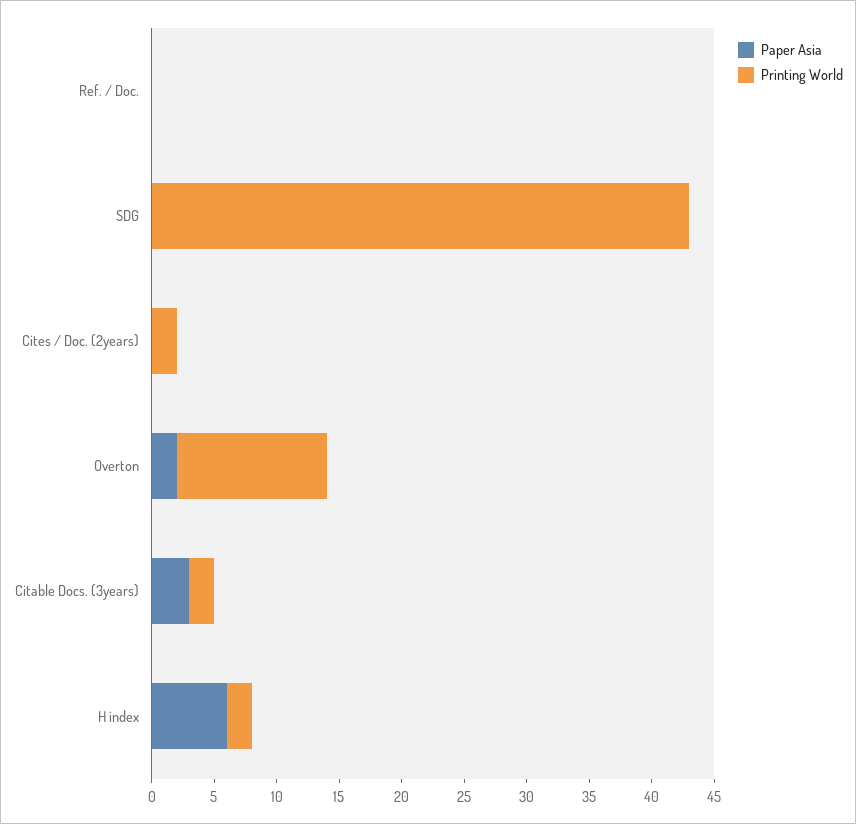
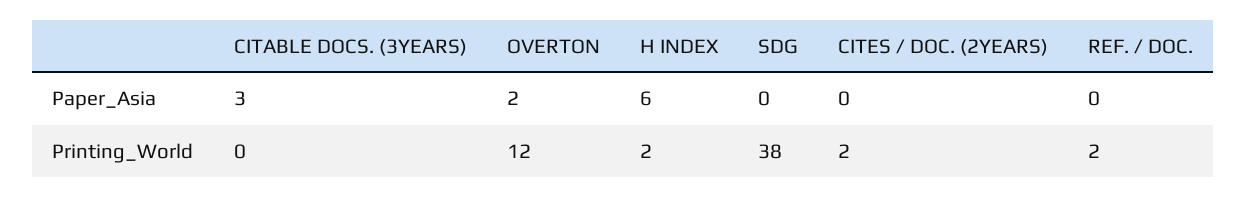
  {
    "Paper Asia": {
      "Ref. / Doc.": 0,
      "SDG": 0,
      "Cites / Doc. (2years)": 0,
      "Overton": 2,
      "Citable Docs. (3years)": 3,
      "H index": 6
    },
    "Printing World": {
-     "Ref. / Doc.": 0,
+     "Ref. / Doc.": 2,
-     "SDG": 43,
+     "SDG": 38,
      "Cites / Doc. (2years)": 2,
      "Overton": 12,
-     "Citable Docs. (3years)": 2,
+     "Citable Docs. (3years)": 0,
      "H index": 2
    }
  }

